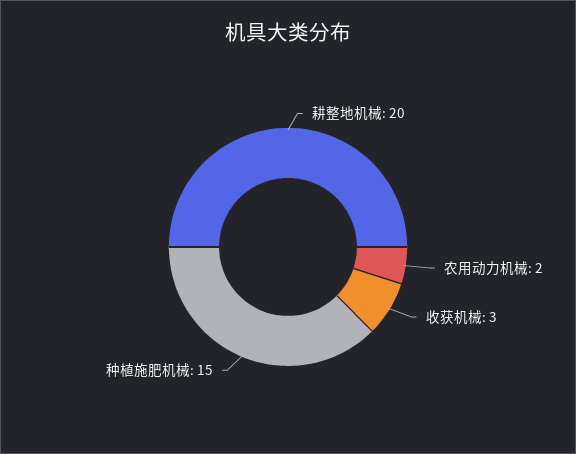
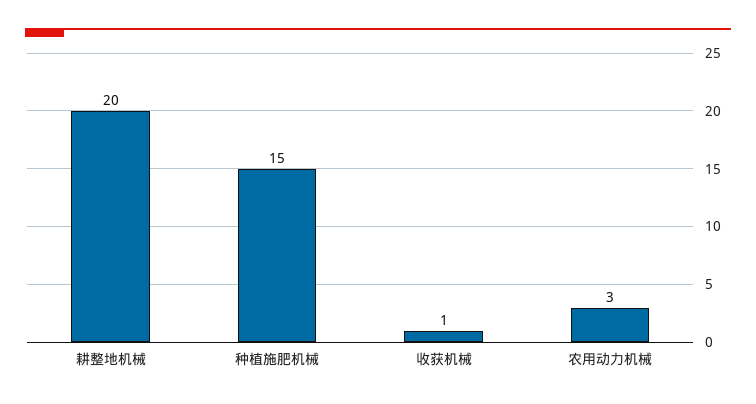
  {
    "耕整地机械": 20,
-   "农用动力机械": 2,
+   "农用动力机械": 3,
-   "收获机械": 3,
+   "收获机械": 1,
    "种植施肥机械": 15
  }

